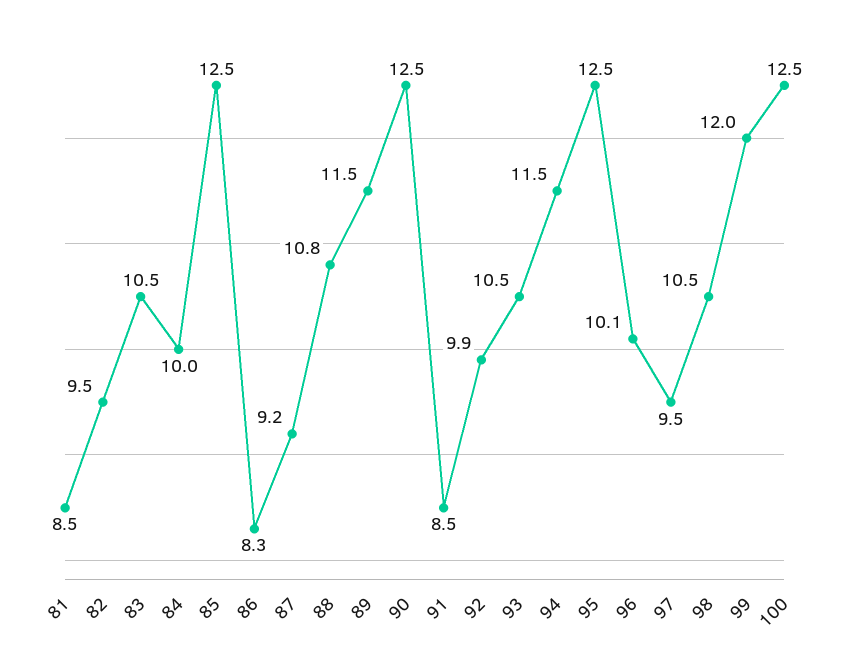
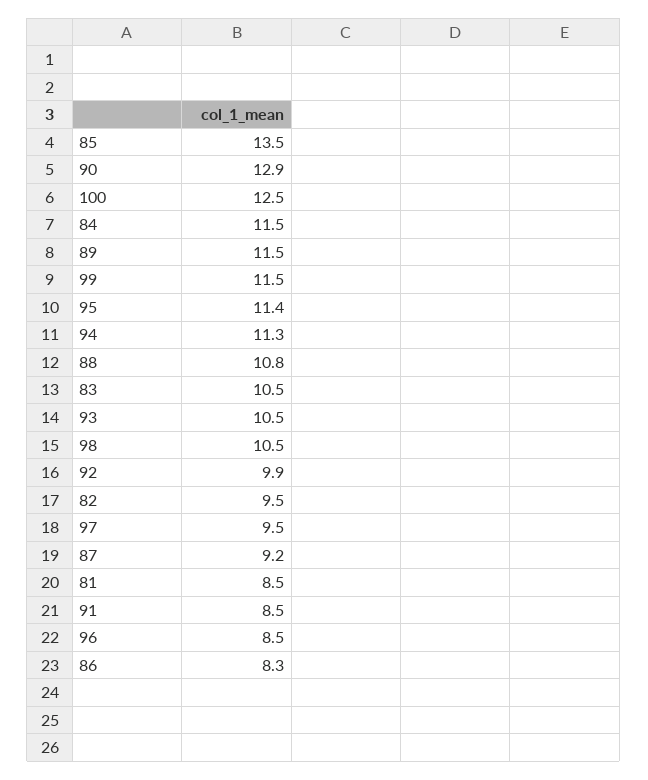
  {
    "81": 8.5,
    "82": 9.5,
    "83": 10.5,
-   "84": 10,
+   "84": 11.5,
-   "85": 12.5,
+   "85": 13.5,
    "86": 8.3,
    "87": 9.2,
    "88": 10.8,
    "89": 11.5,
-   "90": 12.5,
+   "90": 12.9,
    "91": 8.5,
    "92": 9.9,
    "93": 10.5,
-   "94": 11.5,
+   "94": 11.3,
-   "95": 12.5,
+   "95": 11.4,
-   "96": 10.1,
+   "96": 8.5,
    "97": 9.5,
    "98": 10.5,
-   "99": 12,
+   "99": 11.5,
    "100": 12.5
  }

